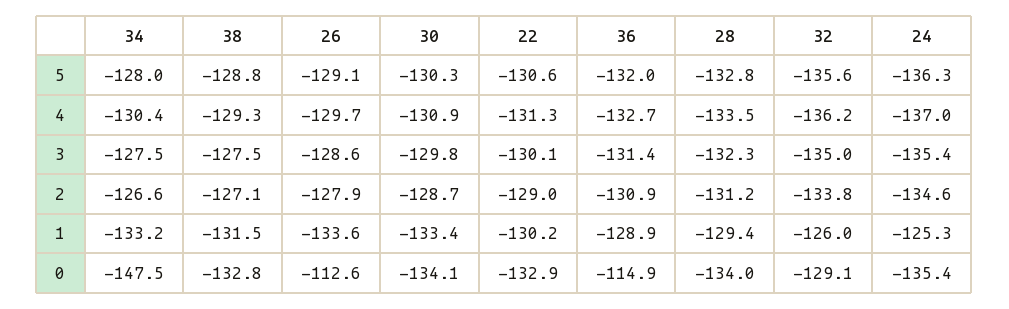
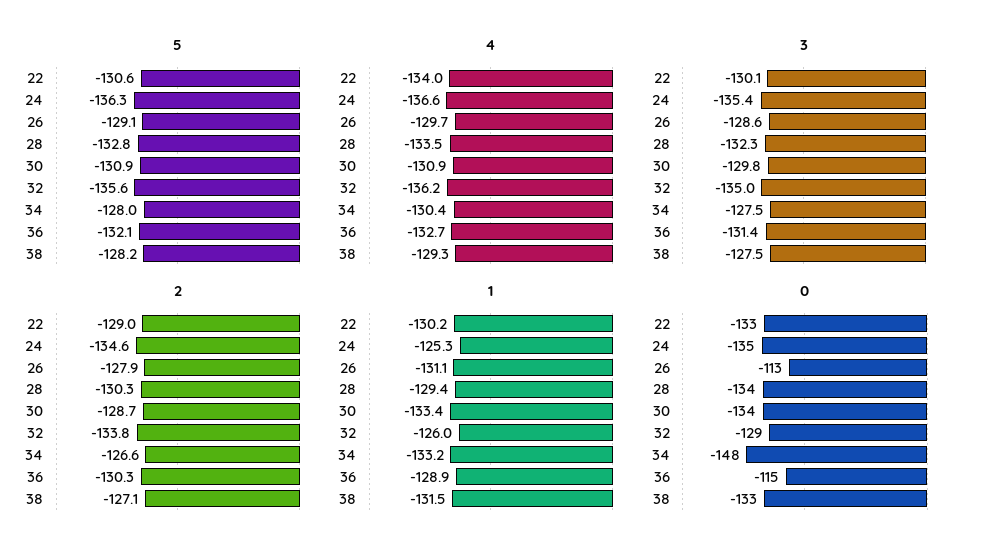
  {
    "5": {
      "34": -128,
-     "38": -128.8,
+     "38": -128.2,
      "26": -129.1,
-     "30": -130.3,
+     "30": -130.9,
      "22": -130.6,
-     "36": -132,
+     "36": -132.1,
      "28": -132.8,
      "32": -135.6,
      "24": -136.3
    },
    "4": {
      "34": -130.4,
      "38": -129.3,
      "26": -129.7,
      "30": -130.9,
-     "22": -131.3,
+     "22": -134,
      "36": -132.7,
      "28": -133.5,
      "32": -136.2,
-     "24": -137
+     "24": -136.6
    },
    "3": {
      "34": -127.5,
      "38": -127.5,
      "26": -128.6,
      "30": -129.8,
      "22": -130.1,
      "36": -131.4,
      "28": -132.3,
      "32": -135,
      "24": -135.4
    },
    "2": {
      "34": -126.6,
      "38": -127.1,
      "26": -127.9,
      "30": -128.7,
      "22": -129,
-     "36": -130.9,
+     "36": -130.3,
-     "28": -131.2,
+     "28": -130.3,
      "32": -133.8,
      "24": -134.6
    },
    "1": {
      "34": -133.2,
      "38": -131.5,
-     "26": -133.6,
+     "26": -131.1,
      "30": -133.4,
      "22": -130.2,
      "36": -128.9,
      "28": -129.4,
      "32": -126,
      "24": -125.3
    },
    "0": {
      "34": -147.5,
      "38": -132.8,
      "26": -112.6,
      "30": -134.1,
      "22": -132.9,
      "36": -114.9,
      "28": -134,
      "32": -129.1,
      "24": -135.4
    }
  }

